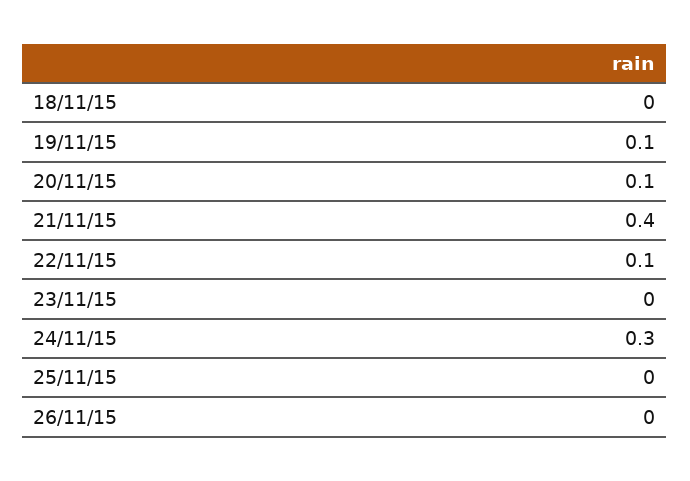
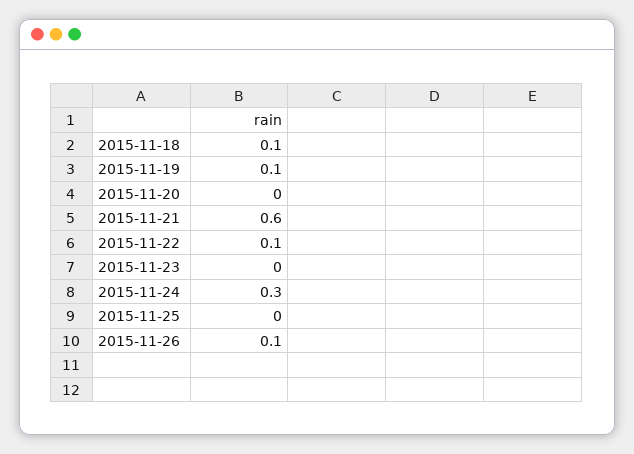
  {
-   "18/11/15": 0,
+   "18/11/15": 0.1,
    "19/11/15": 0.1,
-   "20/11/15": 0.1,
+   "20/11/15": 0,
-   "21/11/15": 0.4,
+   "21/11/15": 0.6,
    "22/11/15": 0.1,
    "23/11/15": 0,
    "24/11/15": 0.3,
    "25/11/15": 0,
-   "26/11/15": 0
+   "26/11/15": 0.1
  }

